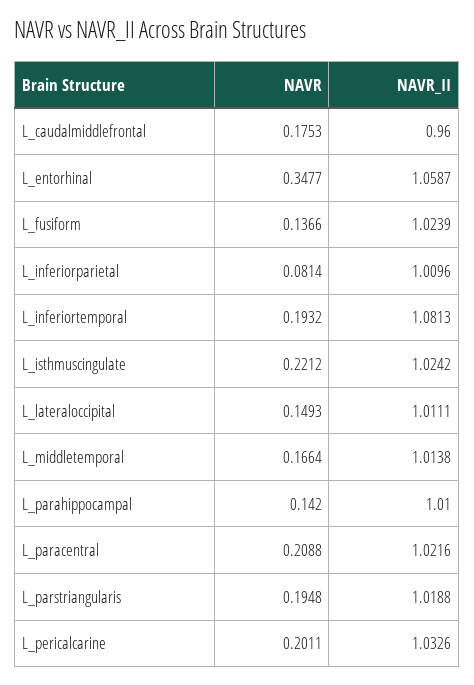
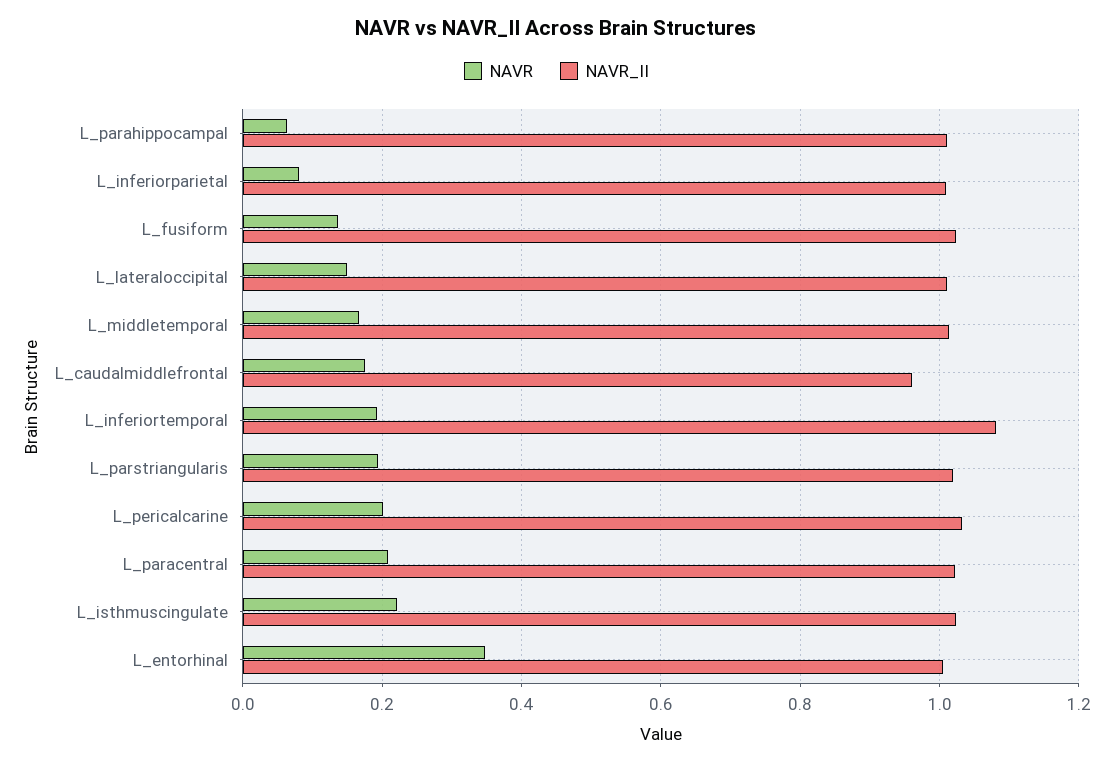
  {
    "NAVR": {
      "L_caudalmiddlefrontal": 0.1753,
      "L_entorhinal": 0.3477,
      "L_fusiform": 0.1366,
      "L_inferiorparietal": 0.0814,
      "L_inferiortemporal": 0.1932,
      "L_isthmuscingulate": 0.2212,
      "L_lateraloccipital": 0.1493,
      "L_middletemporal": 0.1664,
-     "L_parahippocampal": 0.142,
+     "L_parahippocampal": 0.06,
      "L_paracentral": 0.2088,
      "L_parstriangularis": 0.1948,
      "L_pericalcarine": 0.2011
    },
    "NAVR_II": {
      "L_caudalmiddlefrontal": 0.96,
-     "L_entorhinal": 1.0587,
+     "L_entorhinal": 1,
      "L_fusiform": 1.0239,
      "L_inferiorparietal": 1.0096,
      "L_inferiortemporal": 1.0813,
      "L_isthmuscingulate": 1.0242,
      "L_lateraloccipital": 1.0111,
      "L_middletemporal": 1.0138,
      "L_parahippocampal": 1.01,
      "L_paracentral": 1.0216,
      "L_parstriangularis": 1.0188,
      "L_pericalcarine": 1.0326
    }
  }

